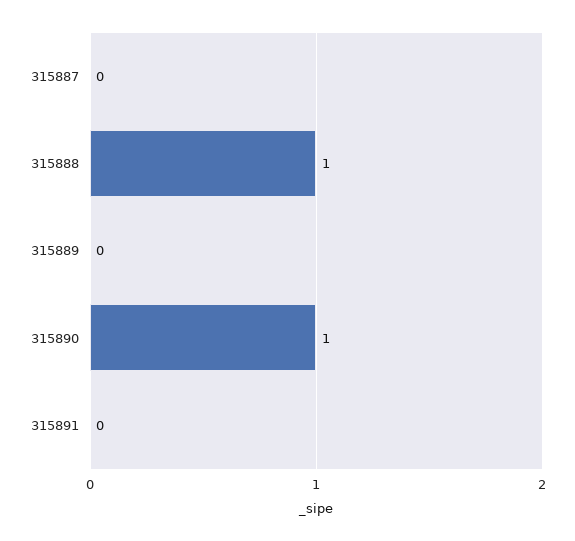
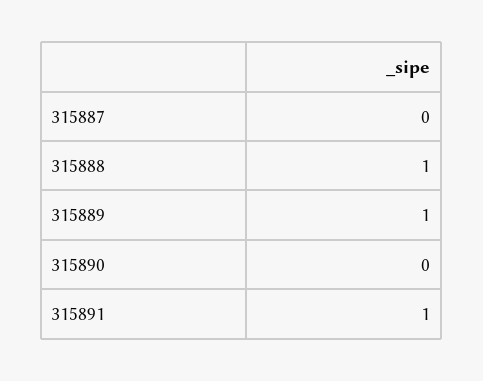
  {
    "315887": 0,
    "315888": 1,
-   "315889": 0,
+   "315889": 1,
-   "315890": 1,
+   "315890": 0,
-   "315891": 0
+   "315891": 1
  }

